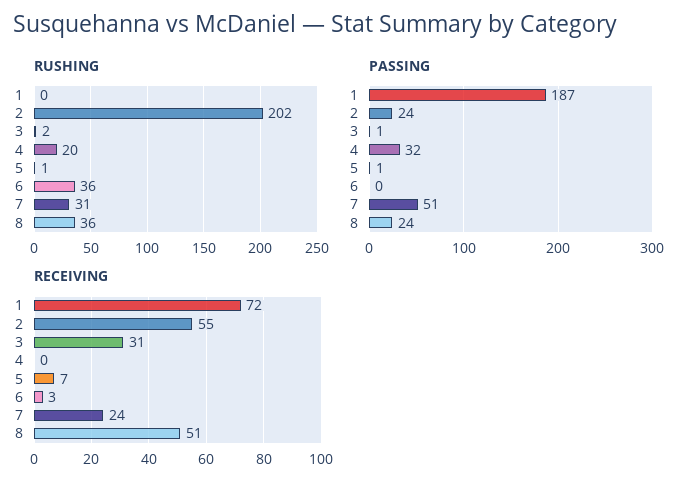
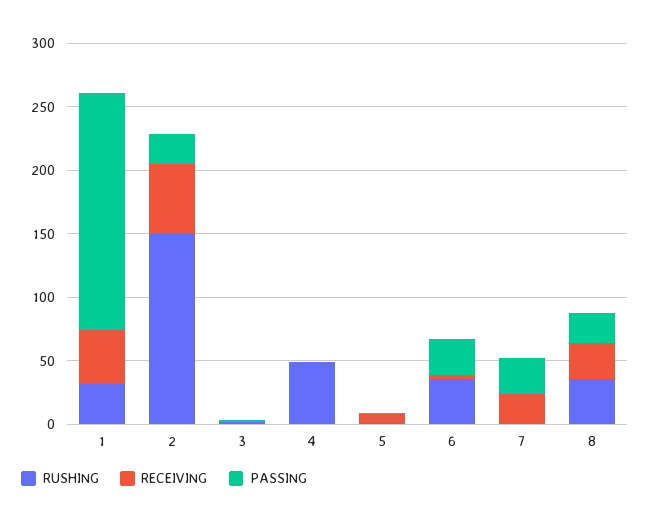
  {
    "RUSHING": {
-     "1": 0,
+     "1": 30,
-     "2": 202,
+     "2": 150,
      "3": 2,
-     "4": 20,
+     "4": 50,
      "5": 1,
      "6": 36,
-     "7": 31,
+     "7": 0,
      "8": 36
    },
    "PASSING": {
      "1": 187,
      "2": 24,
      "3": 1,
-     "4": 32,
+     "4": 0,
      "5": 1,
-     "6": 0,
+     "6": 30,
-     "7": 51,
+     "7": 30,
      "8": 24
    },
    "RECEIVING": {
-     "1": 72,
+     "1": 40,
      "2": 55,
-     "3": 31,
+     "3": 0,
      "4": 0,
      "5": 7,
      "6": 3,
      "7": 24,
-     "8": 51
+     "8": 30
    }
  }

